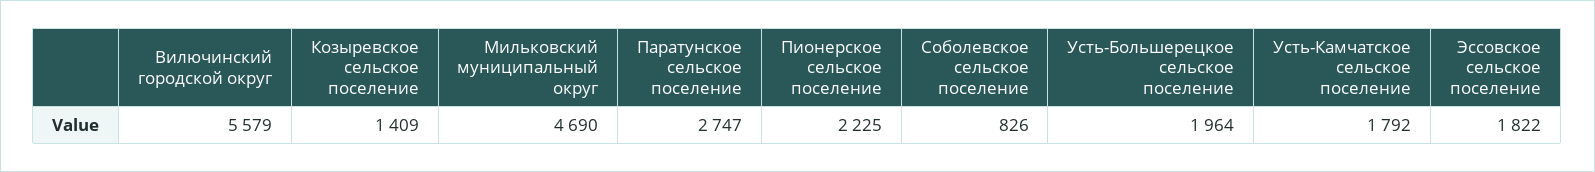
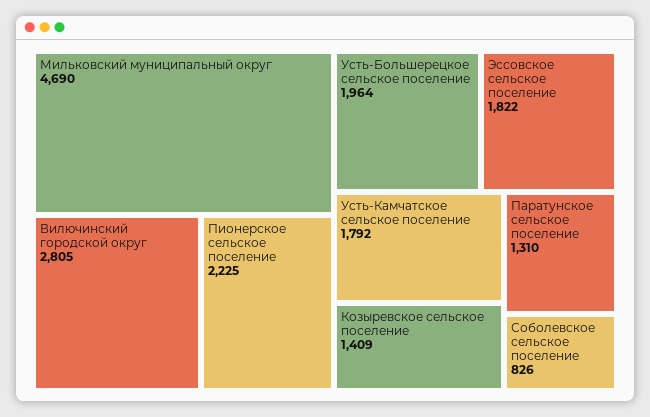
  {
-   "Вилючинский городской округ": 5579,
+   "Вилючинский городской округ": 2805,
    "Козыревское сельское поселение": 1409,
    "Мильковский муниципальный округ": 4690,
-   "Паратунское сельское поселение": 2747,
+   "Паратунское сельское поселение": 1310,
    "Пионерское сельское поселение": 2225,
    "Соболевское сельское поселение": 826,
    "Усть-Большерецкое сельское поселение": 1964,
    "Усть-Камчатское сельское поселение": 1792,
    "Эссовское сельское поселение": 1822
  }

